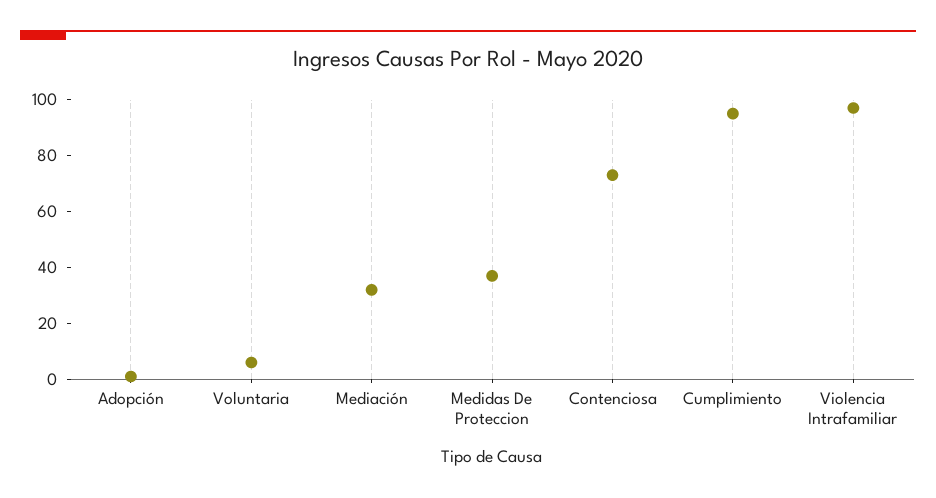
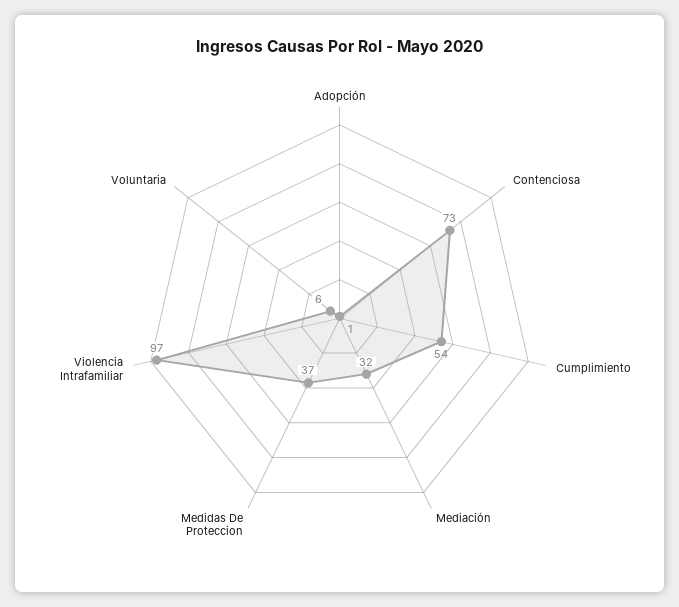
  {
    "Adopción": 1,
    "Voluntaria": 6,
    "Mediación": 32,
    "Medidas De Proteccion": 37,
    "Contenciosa": 73,
-   "Cumplimiento": 95,
+   "Cumplimiento": 54,
    "Violencia Intrafamiliar": 97
  }

